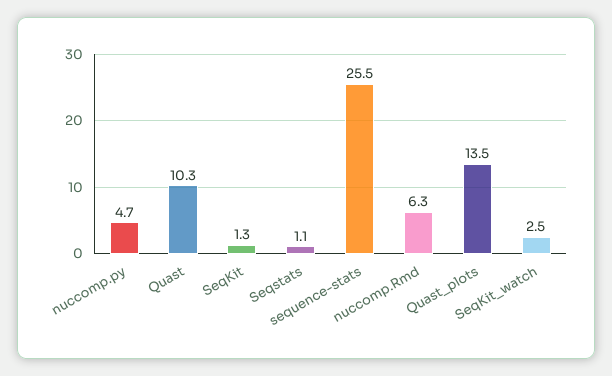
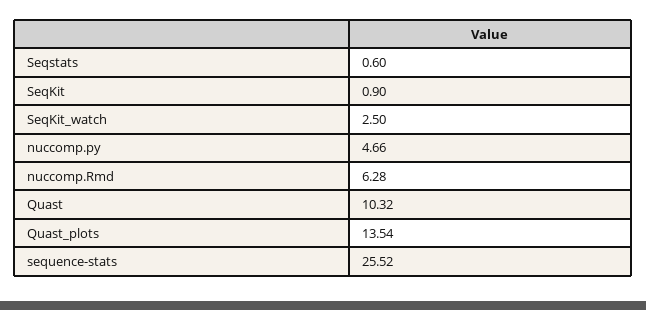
  {
    "nuccomp.py": 4.66,
    "Quast": 10.32,
-   "SeqKit": 1.3,
+   "SeqKit": 0.9,
-   "Seqstats": 1.1,
+   "Seqstats": 0.6,
    "sequence-stats": 25.52,
    "nuccomp.Rmd": 6.28,
    "Quast_plots": 13.54,
    "SeqKit_watch": 2.5
  }

